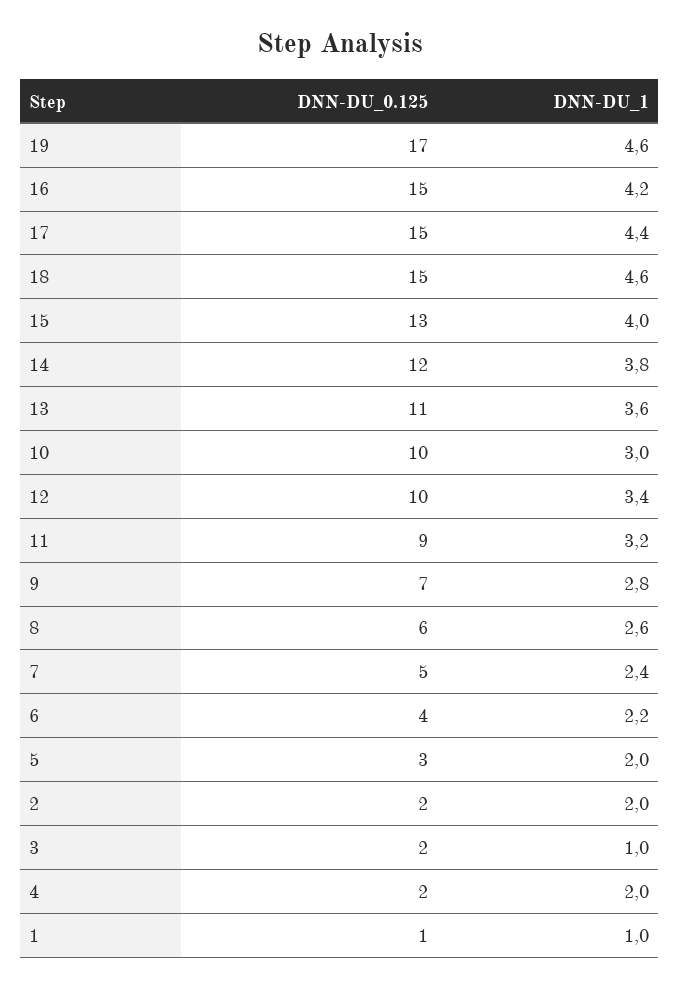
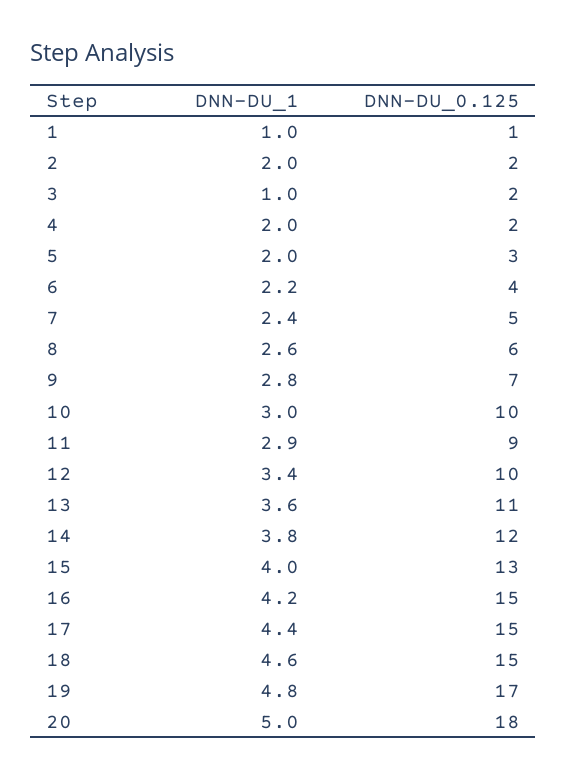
  {
    "DNN-DU_0.125": {
      "19": 17,
      "16": 15,
      "17": 15,
      "18": 15,
      "15": 13,
      "14": 12,
      "13": 11,
      "10": 10,
      "12": 10,
      "11": 9,
      "9": 7,
      "8": 6,
      "7": 5,
      "6": 4,
      "5": 3,
      "2": 2,
      "3": 2,
      "4": 2,
-     "1": 1
+     "1": 1,
+     "20": 18
    },
    "DNN-DU_1": {
-     "19": 4.6,
+     "19": 4.8,
      "16": 4.2,
      "17": 4.4,
      "18": 4.6,
      "15": 4,
      "14": 3.8,
      "13": 3.6,
      "10": 3,
      "12": 3.4,
-     "11": 3.2,
+     "11": 2.9,
      "9": 2.8,
      "8": 2.6,
      "7": 2.4,
      "6": 2.2,
      "5": 2,
      "2": 2,
      "3": 1,
      "4": 2,
-     "1": 1
+     "1": 1,
+     "20": 5
    }
  }

